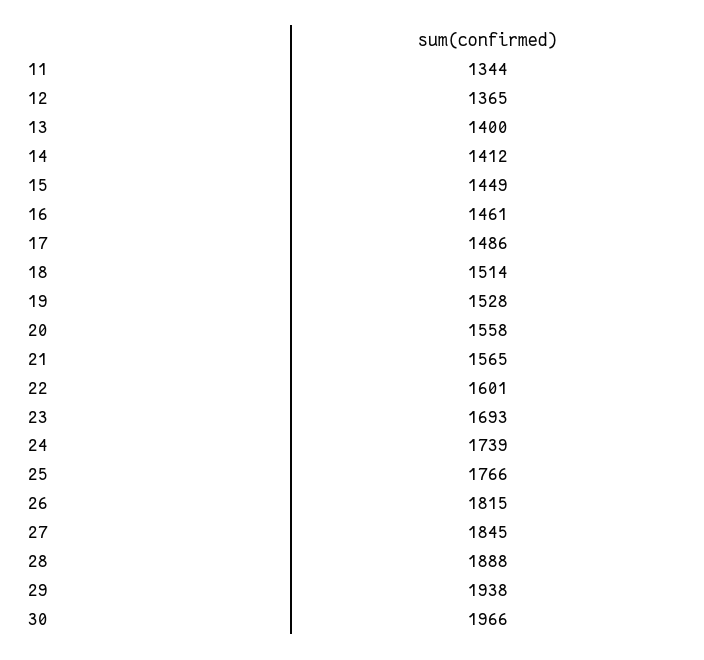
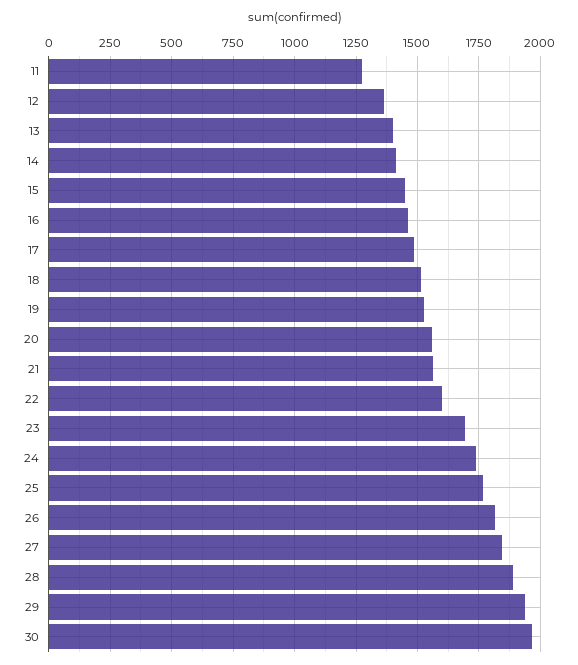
  {
-   "11": 1344,
+   "11": 1275,
    "12": 1365,
    "13": 1400,
    "14": 1412,
    "15": 1449,
    "16": 1461,
    "17": 1486,
    "18": 1514,
    "19": 1528,
    "20": 1558,
    "21": 1565,
    "22": 1601,
    "23": 1693,
    "24": 1739,
    "25": 1766,
    "26": 1815,
    "27": 1845,
    "28": 1888,
    "29": 1938,
    "30": 1966
  }

